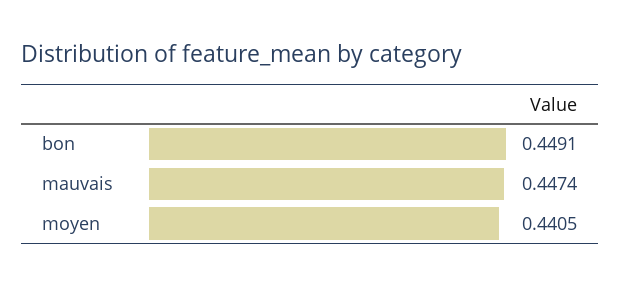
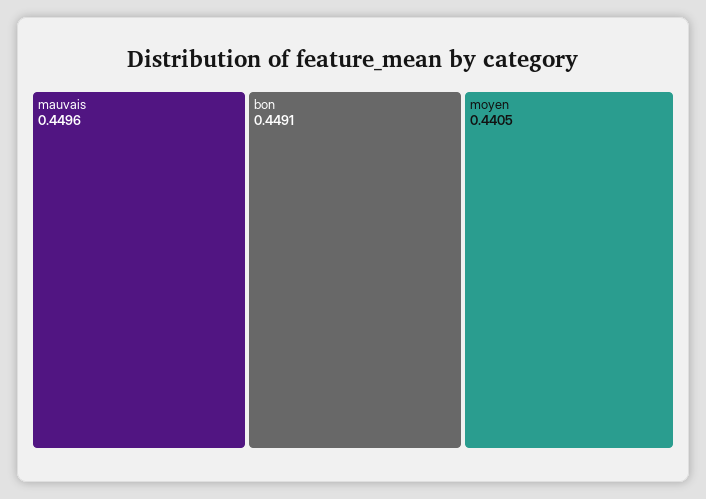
  {
    "bon": 0.4491,
-   "mauvais": 0.4474,
+   "mauvais": 0.4496,
    "moyen": 0.4405
  }

